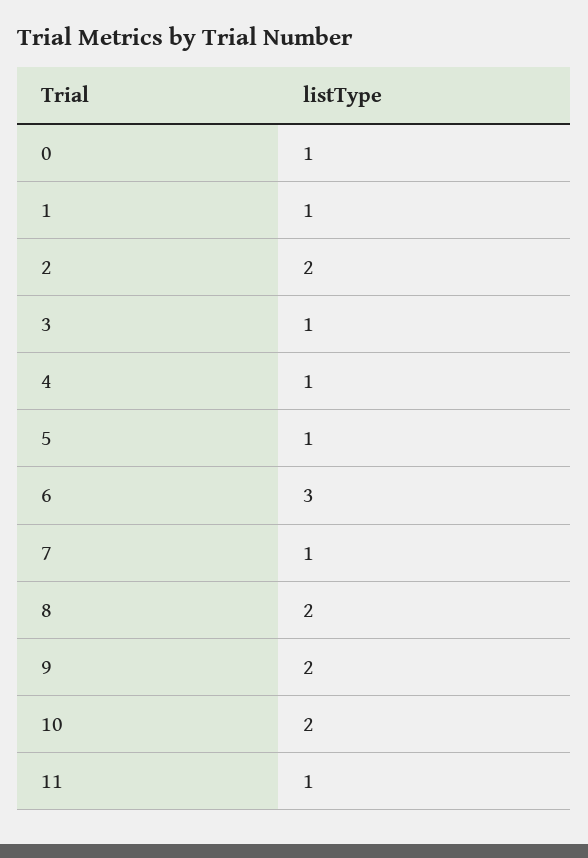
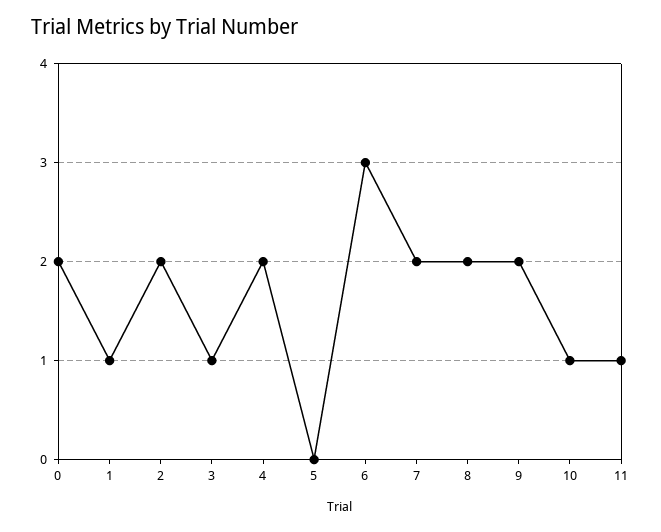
  {
-   "0": 1,
+   "0": 2,
    "1": 1,
    "2": 2,
    "3": 1,
-   "4": 1,
+   "4": 2,
-   "5": 1,
+   "5": 0,
    "6": 3,
-   "7": 1,
+   "7": 2,
    "8": 2,
    "9": 2,
-   "10": 2,
+   "10": 1,
    "11": 1
  }

